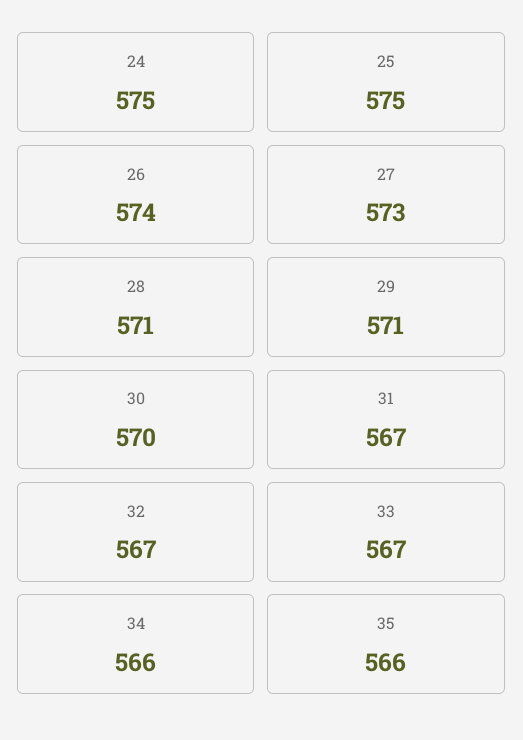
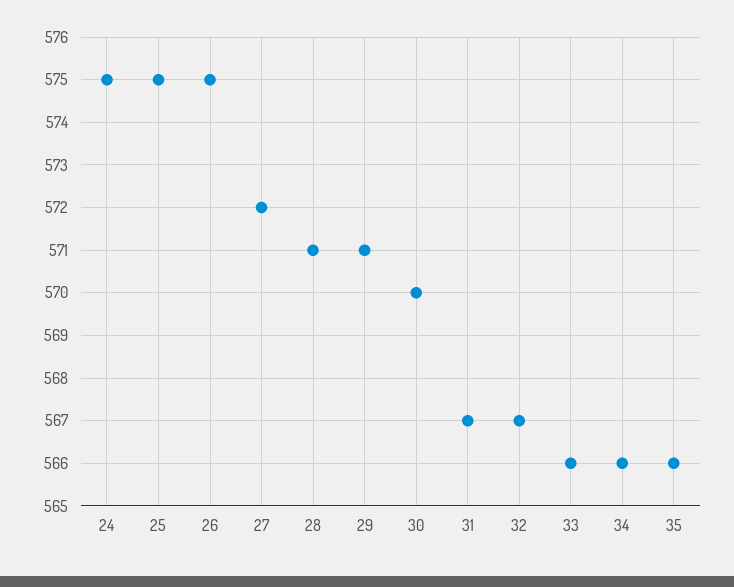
  {
    "24": 575,
    "25": 575,
-   "26": 574,
+   "26": 575,
-   "27": 573,
+   "27": 572,
    "28": 571,
    "29": 571,
    "30": 570,
    "31": 567,
    "32": 567,
-   "33": 567,
+   "33": 566,
    "34": 566,
    "35": 566
  }

